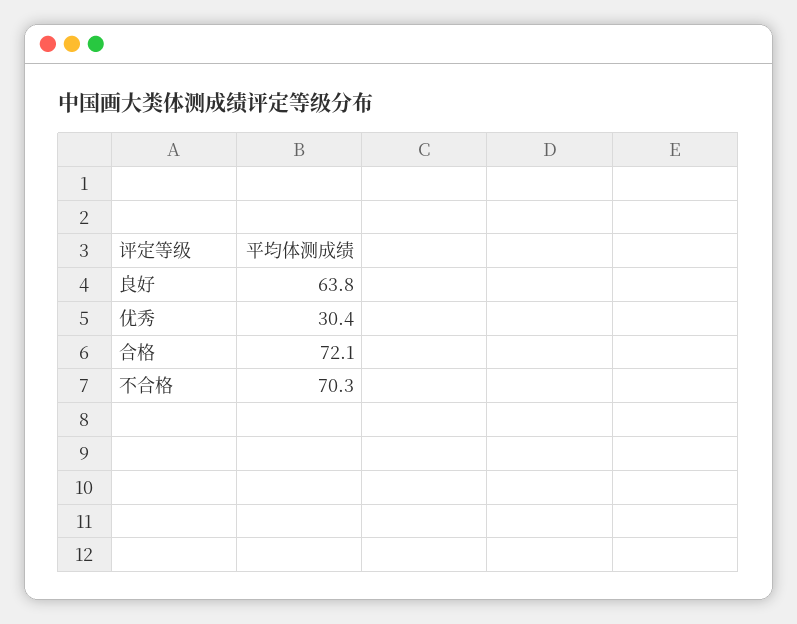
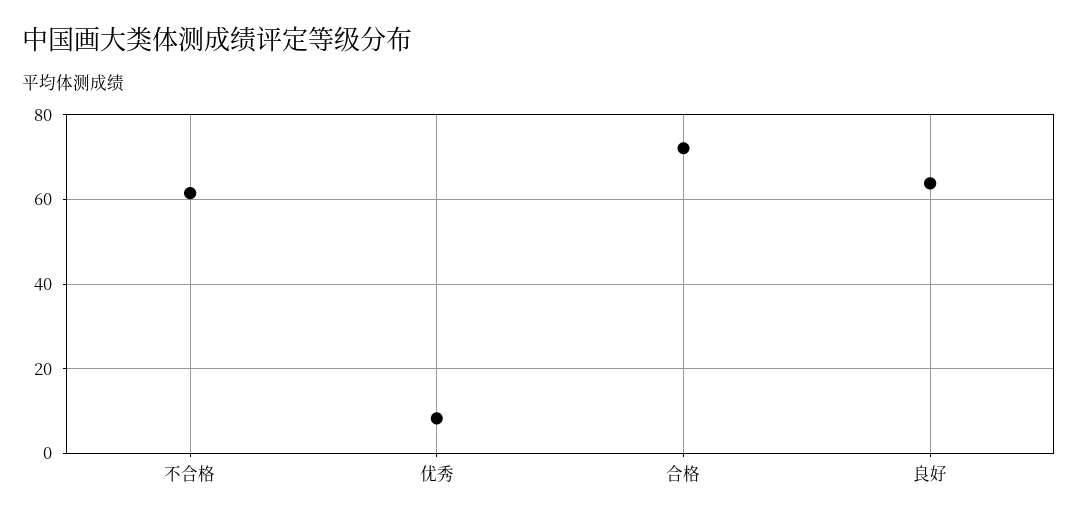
  {
    "良好": 63.8,
-   "优秀": 30.4,
+   "优秀": 8,
    "合格": 72.1,
-   "不合格": 70.3
+   "不合格": 62
  }

